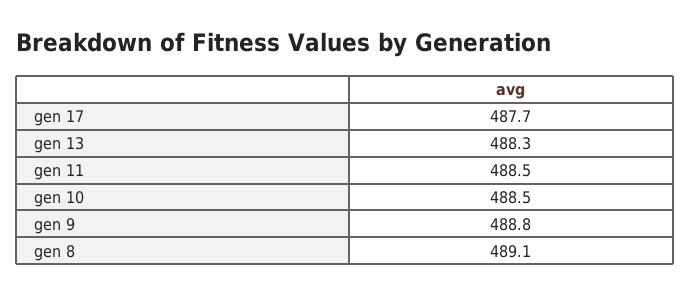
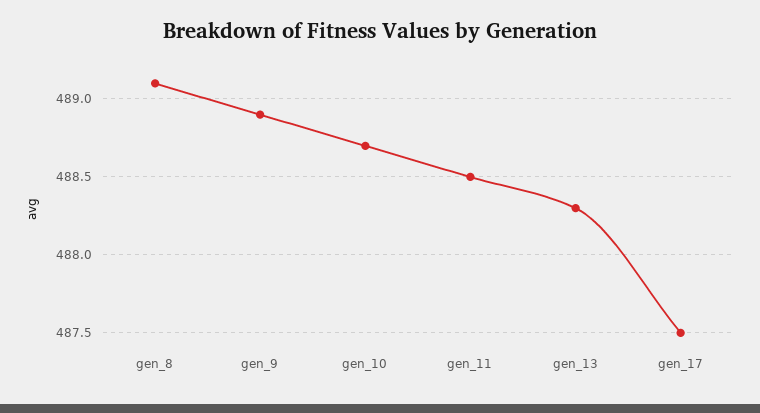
  {
-   "gen 17": 487.7,
+   "gen 17": 487.5,
    "gen 13": 488.3,
    "gen 11": 488.5,
-   "gen 10": 488.5,
+   "gen 10": 488.7,
-   "gen 9": 488.8,
+   "gen 9": 488.9,
    "gen 8": 489.1
  }

